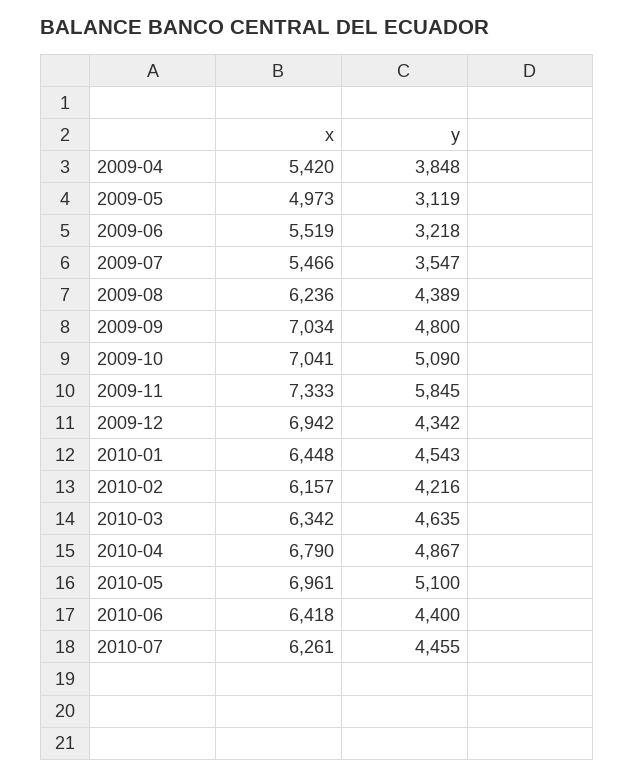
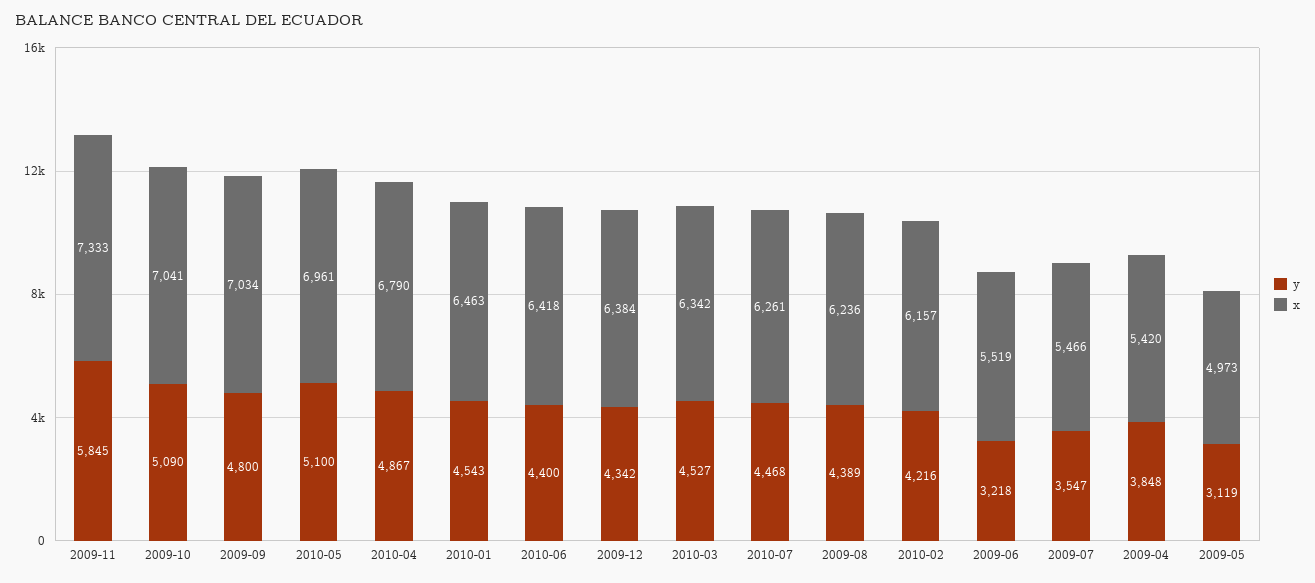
  {
    "x": {
      "2009-04": 5420,
      "2009-05": 4973,
      "2009-06": 5519,
      "2009-07": 5466,
      "2009-08": 6236,
      "2009-09": 7034,
      "2009-10": 7041,
      "2009-11": 7333,
-     "2009-12": 6942,
+     "2009-12": 6384,
-     "2010-01": 6448,
+     "2010-01": 6463,
      "2010-02": 6157,
      "2010-03": 6342,
      "2010-04": 6790,
      "2010-05": 6961,
      "2010-06": 6418,
      "2010-07": 6261
    },
    "y": {
      "2009-04": 3848,
      "2009-05": 3119,
      "2009-06": 3218,
      "2009-07": 3547,
      "2009-08": 4389,
      "2009-09": 4800,
      "2009-10": 5090,
      "2009-11": 5845,
      "2009-12": 4342,
      "2010-01": 4543,
      "2010-02": 4216,
-     "2010-03": 4635,
+     "2010-03": 4527,
      "2010-04": 4867,
      "2010-05": 5100,
      "2010-06": 4400,
-     "2010-07": 4455
+     "2010-07": 4468
    }
  }

